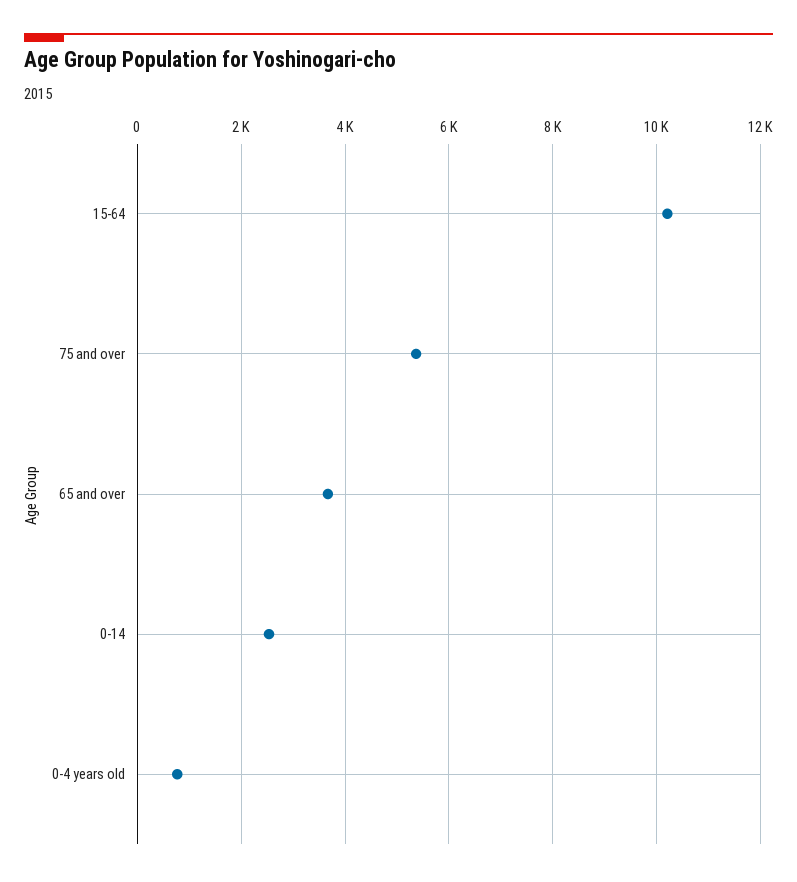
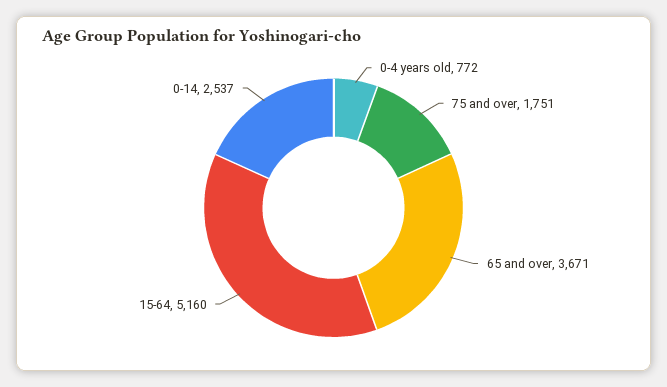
  {
-   "15-64": 10200,
+   "15-64": 5160,
-   "75 and over": 5400,
+   "75 and over": 1751,
    "65 and over": 3671,
    "0-14": 2537,
    "0-4 years old": 772
  }

